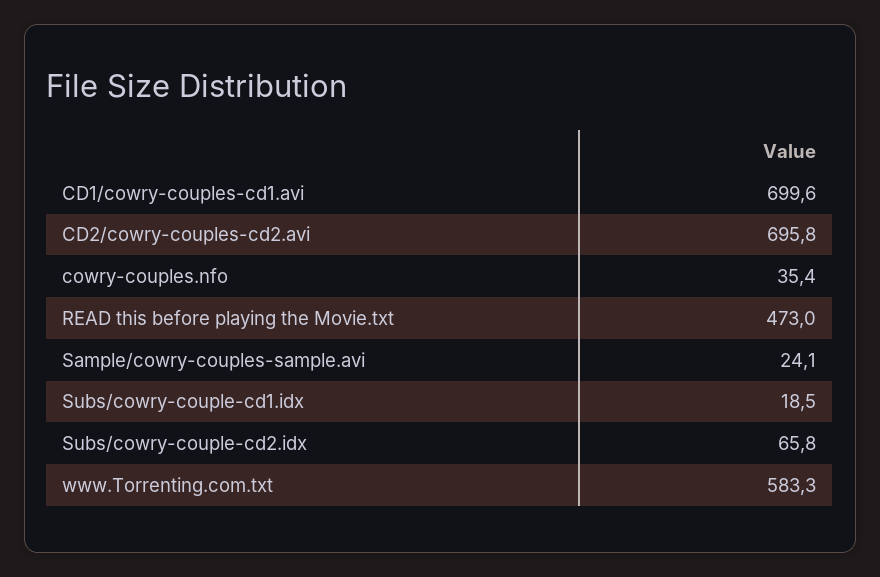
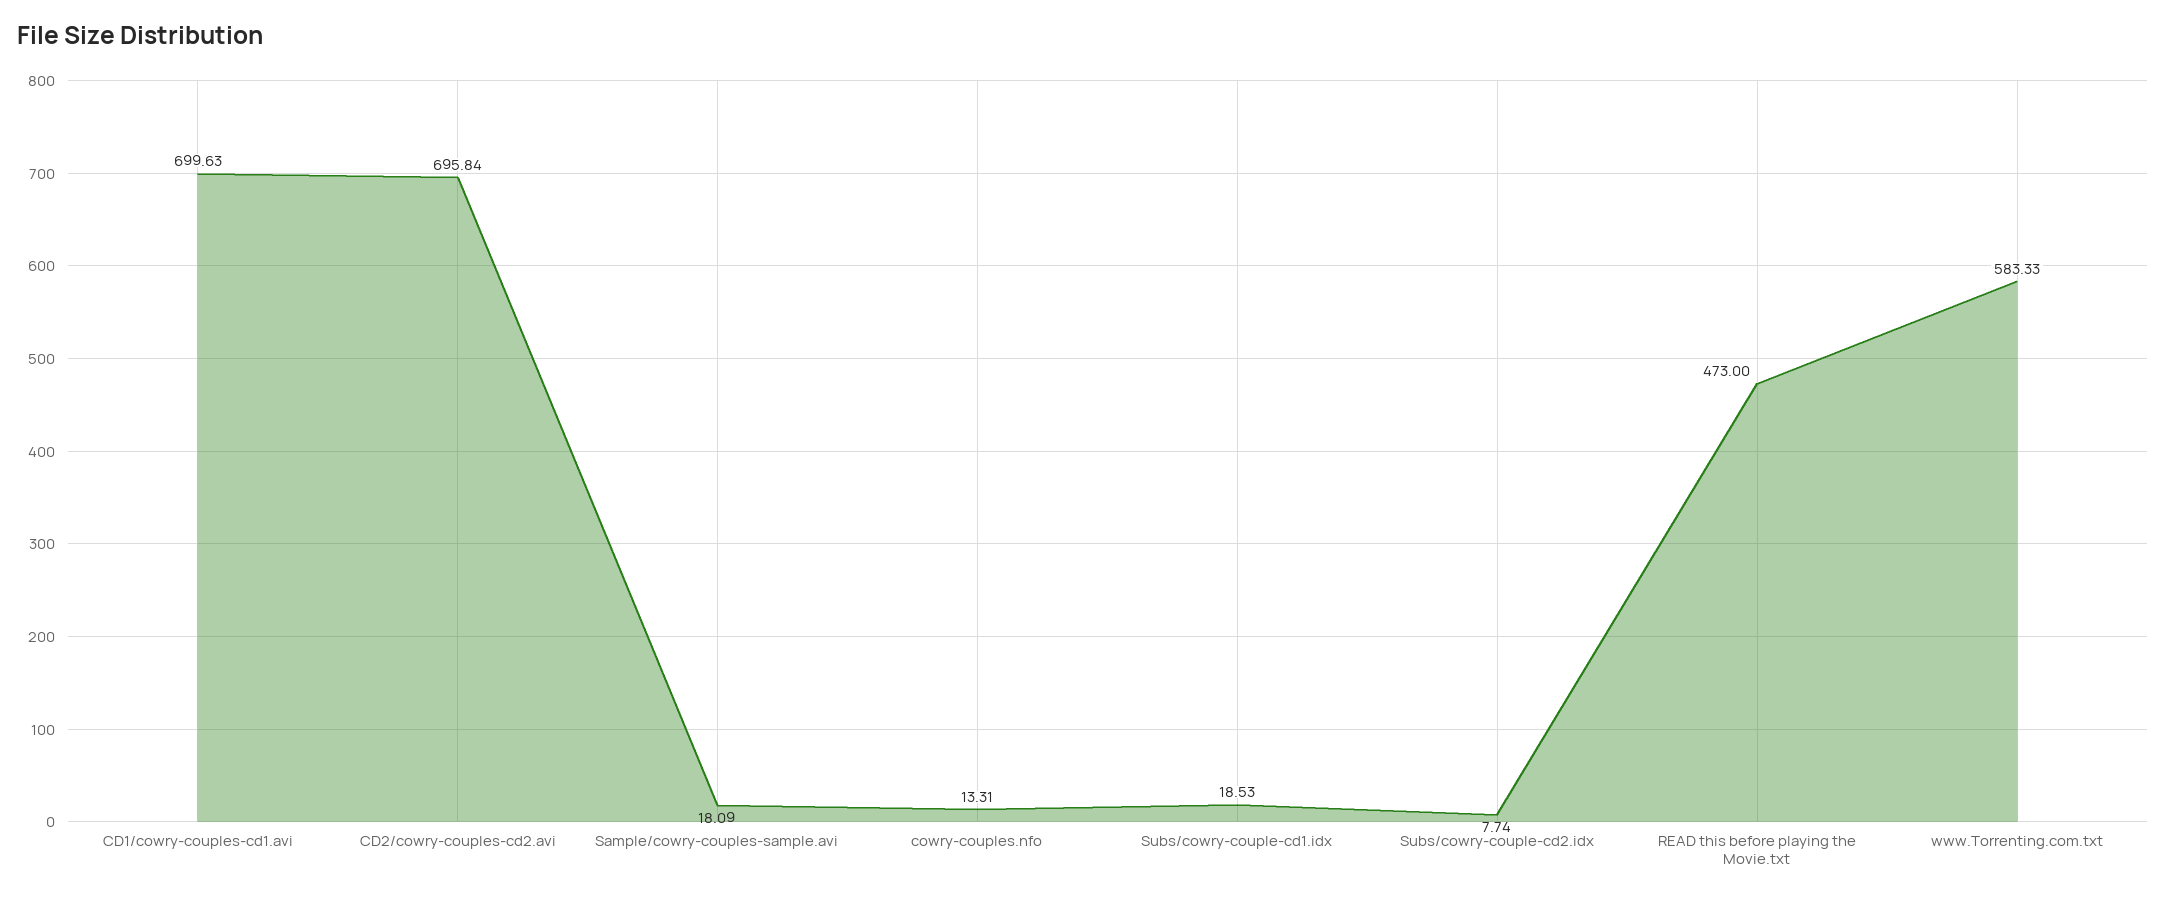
  {
    "CD1/cowry-couples-cd1.avi": 699.63,
    "CD2/cowry-couples-cd2.avi": 695.84,
-   "cowry-couples.nfo": 35.4,
+   "cowry-couples.nfo": 13.31,
    "READ this before playing the Movie.txt": 473,
-   "Sample/cowry-couples-sample.avi": 24.1,
+   "Sample/cowry-couples-sample.avi": 18.09,
    "Subs/cowry-couple-cd1.idx": 18.53,
-   "Subs/cowry-couple-cd2.idx": 65.8,
+   "Subs/cowry-couple-cd2.idx": 7.74,
    "www.Torrenting.com.txt": 583.33
  }

